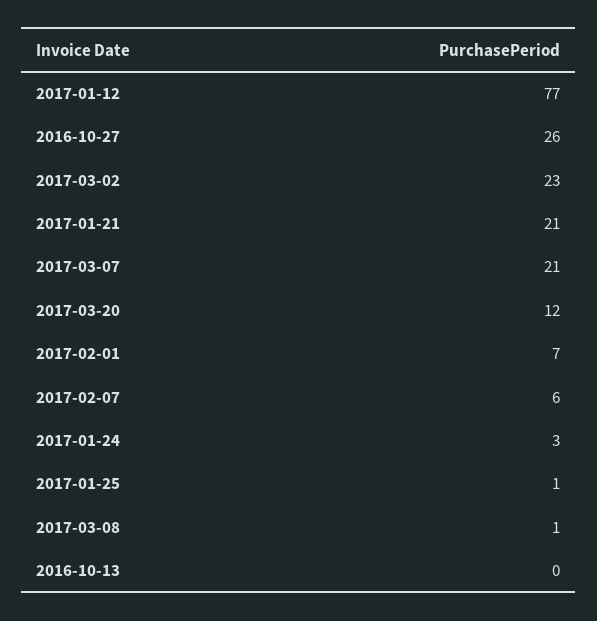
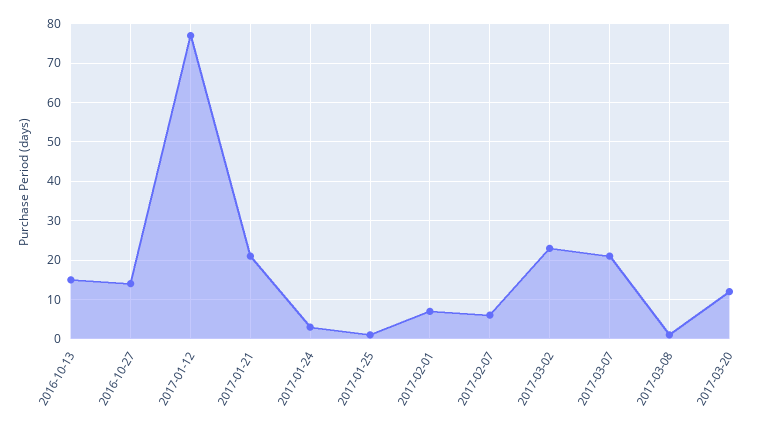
  {
    "2017-01-12": 77,
-   "2016-10-27": 26,
+   "2016-10-27": 15,
    "2017-03-02": 23,
    "2017-01-21": 21,
    "2017-03-07": 21,
    "2017-03-20": 12,
    "2017-02-01": 7,
    "2017-02-07": 6,
    "2017-01-24": 3,
    "2017-01-25": 1,
    "2017-03-08": 1,
-   "2016-10-13": 0
+   "2016-10-13": 15
  }

